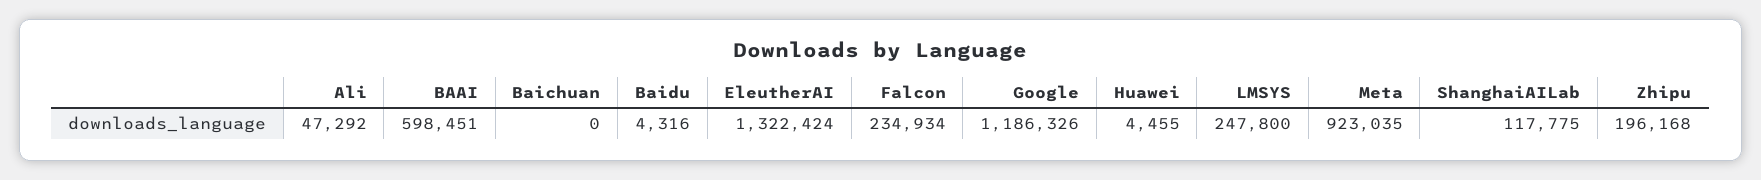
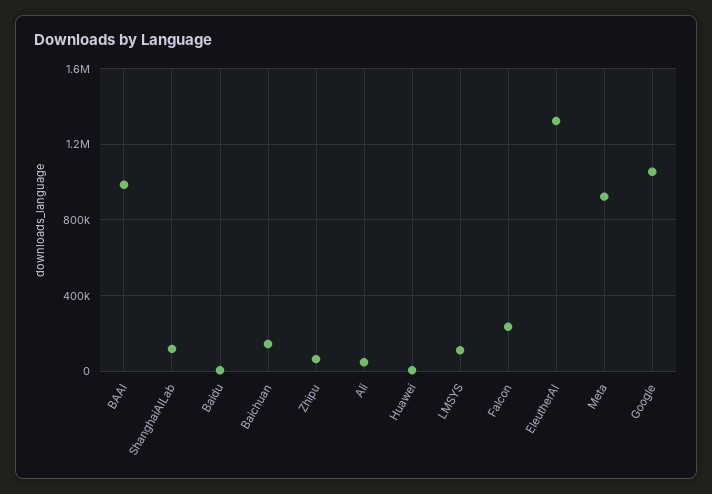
  {
    "Ali": 47292,
-   "BAAI": 598451,
+   "BAAI": 1000000,
-   "Baichuan": 0,
+   "Baichuan": 150000,
    "Baidu": 4316,
    "EleutherAI": 1322424,
    "Falcon": 234934,
-   "Google": 1186326,
+   "Google": 1050000,
    "Huawei": 4455,
-   "LMSYS": 247800,
+   "LMSYS": 100000,
    "Meta": 923035,
    "ShanghaiAILab": 117775,
-   "Zhipu": 196168
+   "Zhipu": 50000
  }

